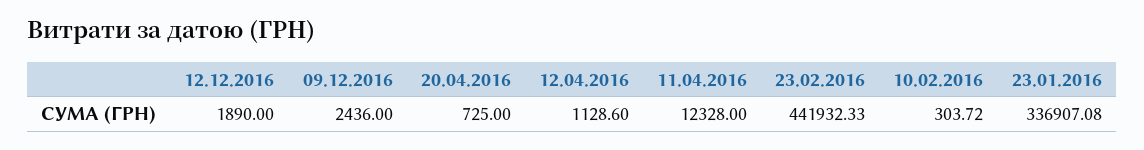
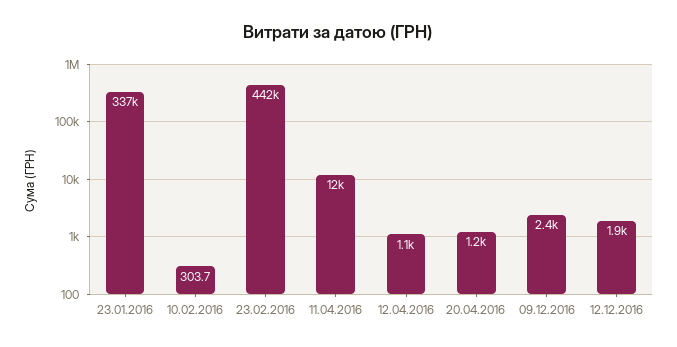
  {
    "12.12.2016": 1890,
    "09.12.2016": 2436,
-   "20.04.2016": 725,
+   "20.04.2016": 1200,
    "12.04.2016": 1128.6,
    "11.04.2016": 12328,
    "23.02.2016": 441932.33,
    "10.02.2016": 303.72,
    "23.01.2016": 336907.08
  }

